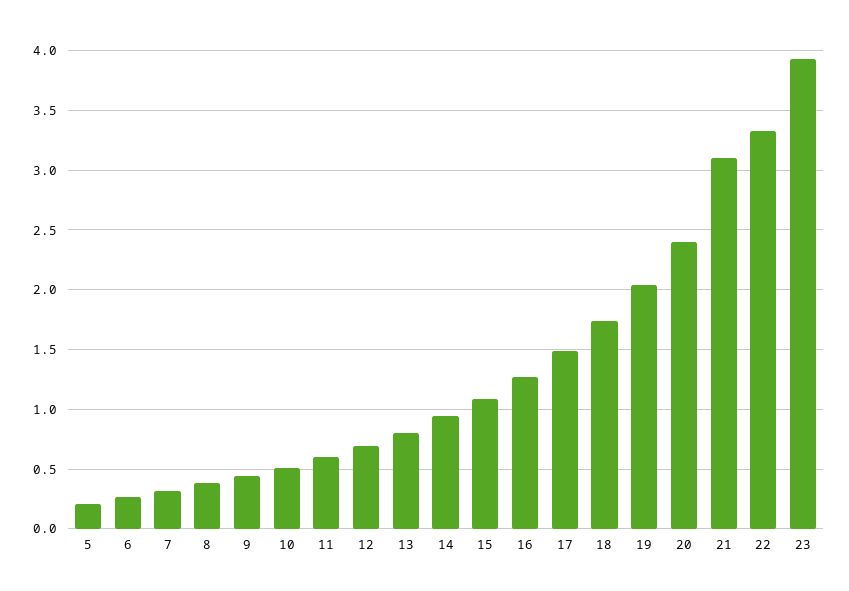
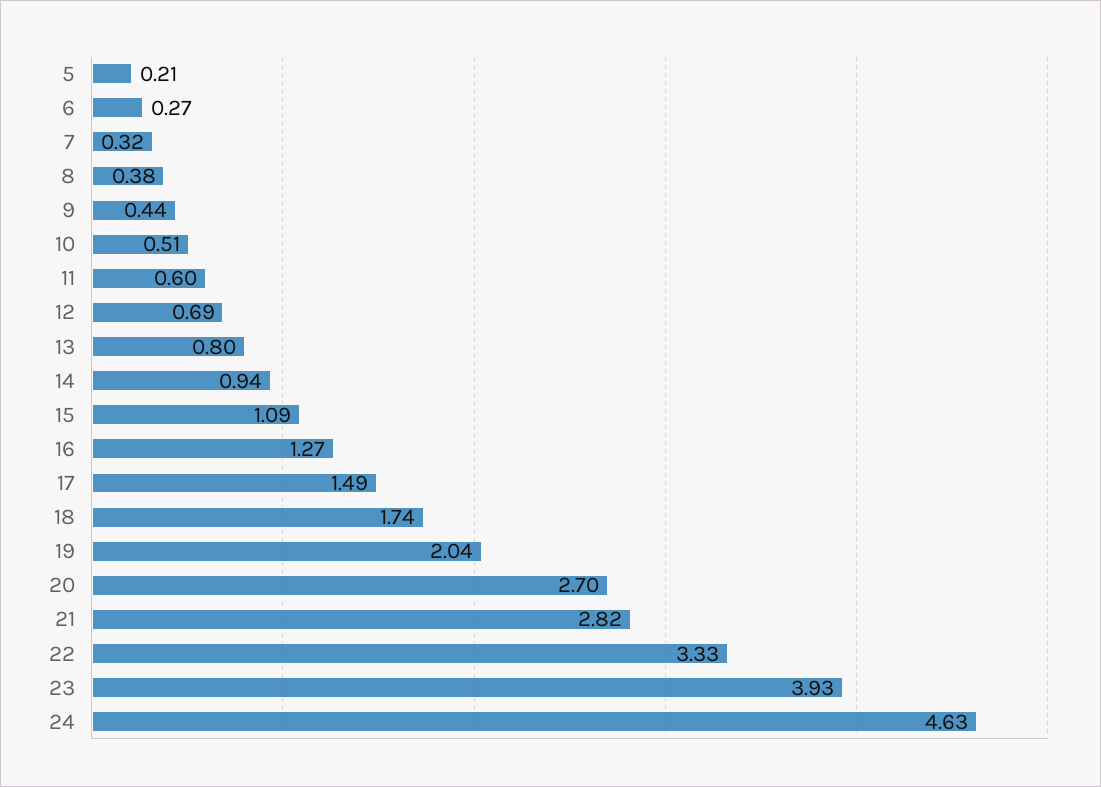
  {
    "5": 0.21,
    "6": 0.27,
    "7": 0.32,
    "8": 0.38,
    "9": 0.44,
    "10": 0.51,
    "11": 0.6,
    "12": 0.69,
    "13": 0.8,
    "14": 0.94,
    "15": 1.09,
    "16": 1.27,
    "17": 1.49,
    "18": 1.74,
    "19": 2.04,
-   "20": 2.4,
+   "20": 2.7,
-   "21": 3.1,
+   "21": 2.82,
    "22": 3.33,
-   "23": 3.93
+   "23": 3.93,
+   "24": 4.63
  }

